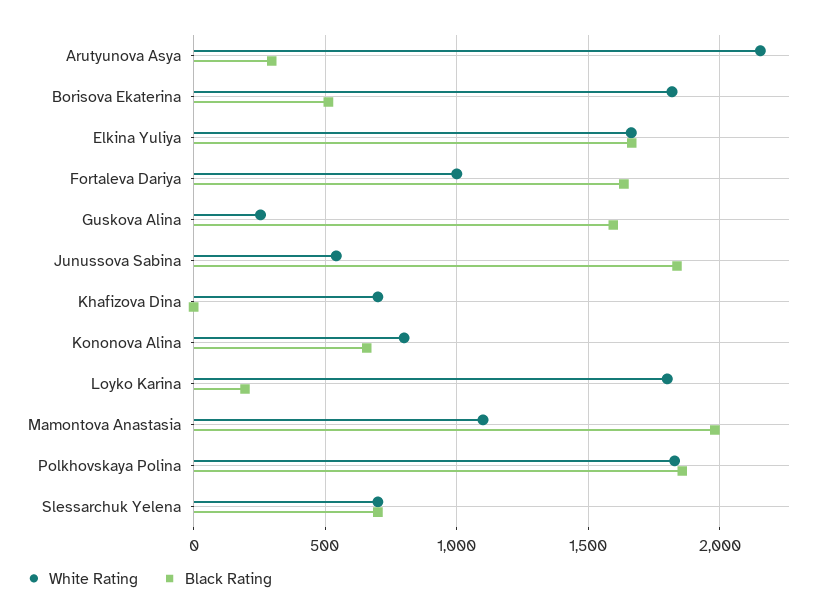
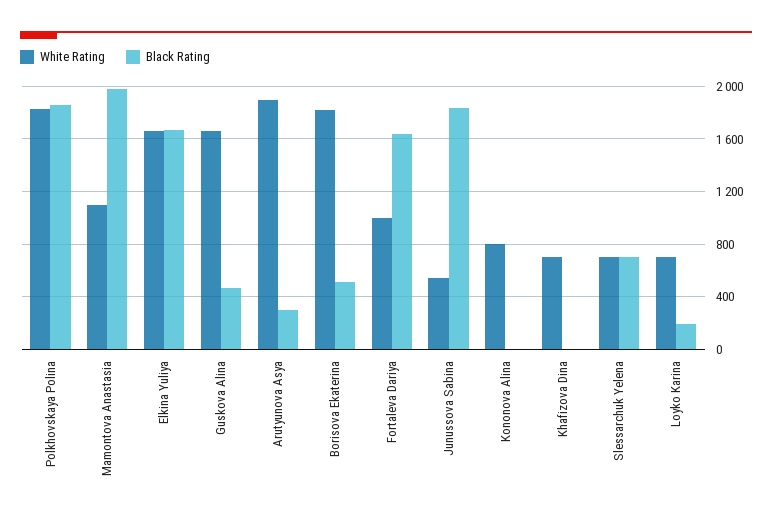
  {
    "White Rating": {
-     "Arutyunova Asya": 2150,
+     "Arutyunova Asya": 1900,
      "Borisova Ekaterina": 1800,
      "Elkina Yuliya": 1650,
      "Fortaleva Dariya": 1000,
-     "Guskova Alina": 250,
+     "Guskova Alina": 1650,
      "Junussova Sabina": 550,
      "Khafizova Dina": 700,
      "Kononova Alina": 800,
-     "Loyko Karina": 1800,
+     "Loyko Karina": 700,
      "Mamontova Anastasia": 1100,
      "Polkhovskaya Polina": 1850,
      "Slessarchuk Yelena": 700
    },
    "Black Rating": {
      "Arutyunova Asya": 300,
      "Borisova Ekaterina": 500,
      "Elkina Yuliya": 1650,
      "Fortaleva Dariya": 1650,
-     "Guskova Alina": 1600,
+     "Guskova Alina": 450,
      "Junussova Sabina": 1850,
      "Khafizova Dina": 0,
-     "Kononova Alina": 650,
+     "Kononova Alina": 0,
      "Loyko Karina": 200,
      "Mamontova Anastasia": 2000,
      "Polkhovskaya Polina": 1850,
      "Slessarchuk Yelena": 700
    }
  }

